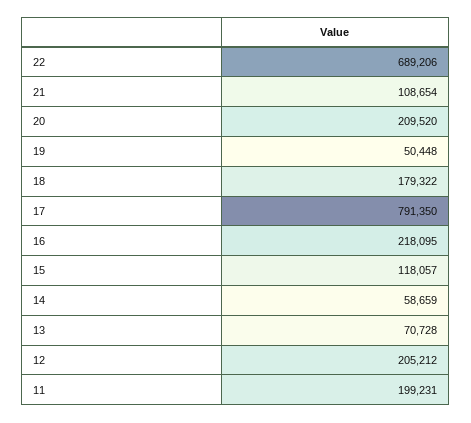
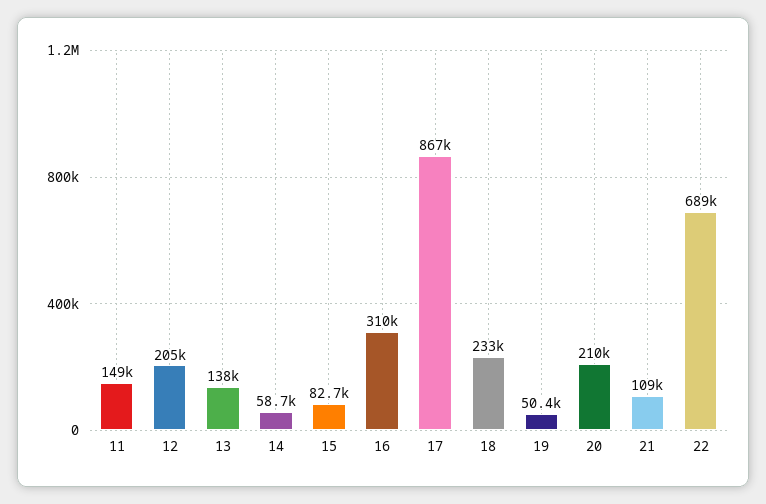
  {
    "22": 689206,
    "21": 108654,
    "20": 209520,
    "19": 50448,
-   "18": 179322,
+   "18": 233000,
-   "17": 791350,
+   "17": 867000,
-   "16": 218095,
+   "16": 310000,
-   "15": 118057,
+   "15": 82700,
    "14": 58659,
-   "13": 70728,
+   "13": 138000,
    "12": 205212,
-   "11": 199231
+   "11": 149000
  }

